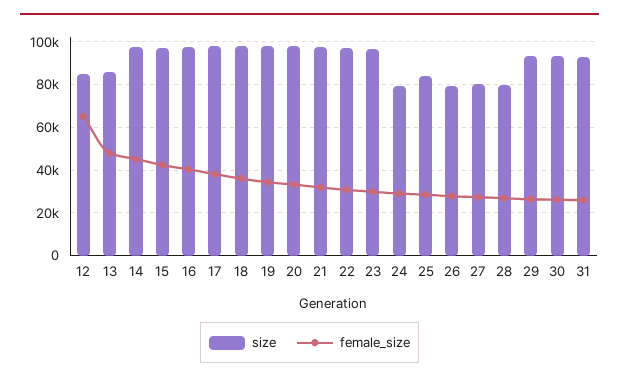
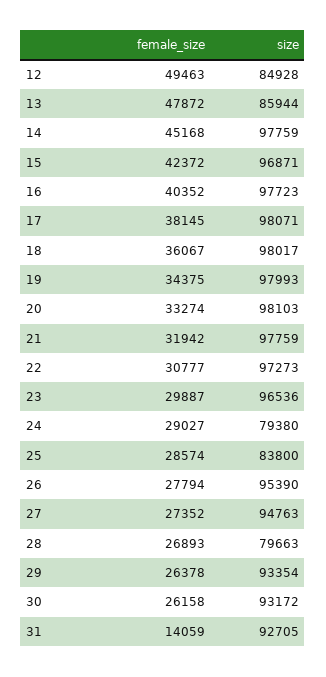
  {
    "size": {
      "12": 84928,
      "13": 85944,
      "14": 97759,
      "15": 96871,
      "16": 97723,
      "17": 98071,
      "18": 98017,
      "19": 97993,
      "20": 98103,
      "21": 97759,
      "22": 97273,
      "23": 96536,
      "24": 79380,
      "25": 83800,
-     "26": 80000,
+     "26": 95390,
-     "27": 80000,
+     "27": 94763,
      "28": 79663,
      "29": 93354,
      "30": 93172,
      "31": 92705
    },
    "female_size": {
-     "12": 65000,
+     "12": 49463,
      "13": 47872,
      "14": 45168,
      "15": 42372,
      "16": 40352,
      "17": 38145,
      "18": 36067,
      "19": 34375,
      "20": 33274,
      "21": 31942,
      "22": 30777,
      "23": 29887,
      "24": 29027,
      "25": 28574,
      "26": 27794,
      "27": 27352,
      "28": 26893,
      "29": 26378,
      "30": 26158,
-     "31": 25000
+     "31": 14059
    }
  }

